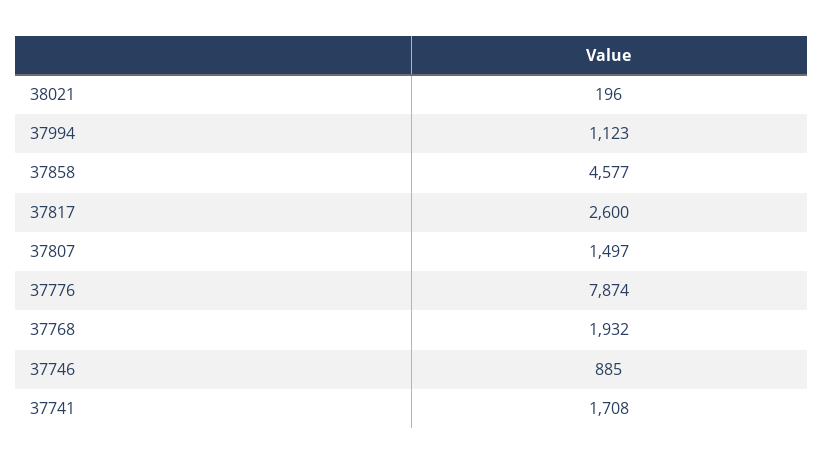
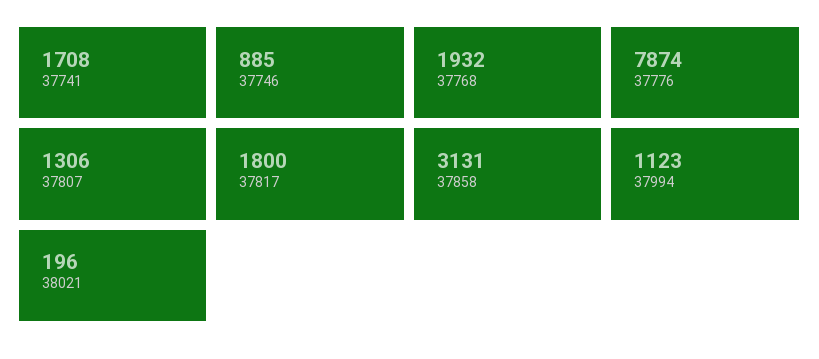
  {
    "38021": 196,
    "37994": 1123,
-   "37858": 4577,
+   "37858": 3131,
-   "37817": 2600,
+   "37817": 1800,
-   "37807": 1497,
+   "37807": 1306,
    "37776": 7874,
    "37768": 1932,
    "37746": 885,
    "37741": 1708
  }

